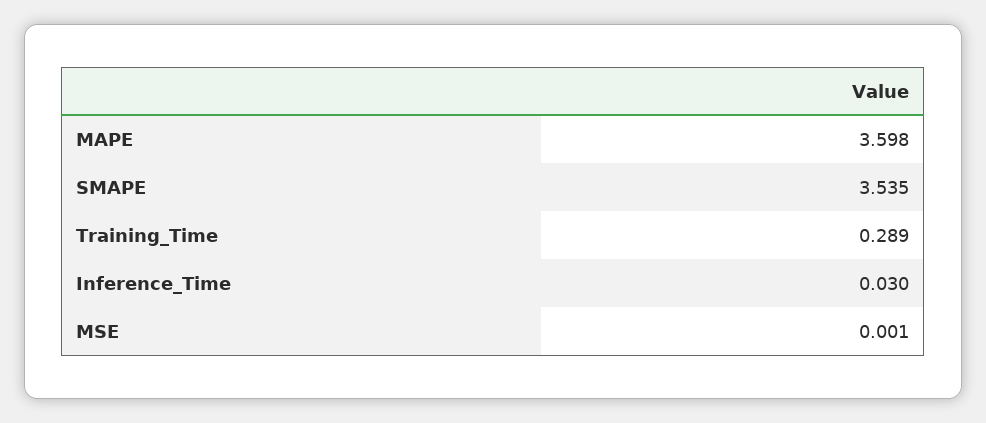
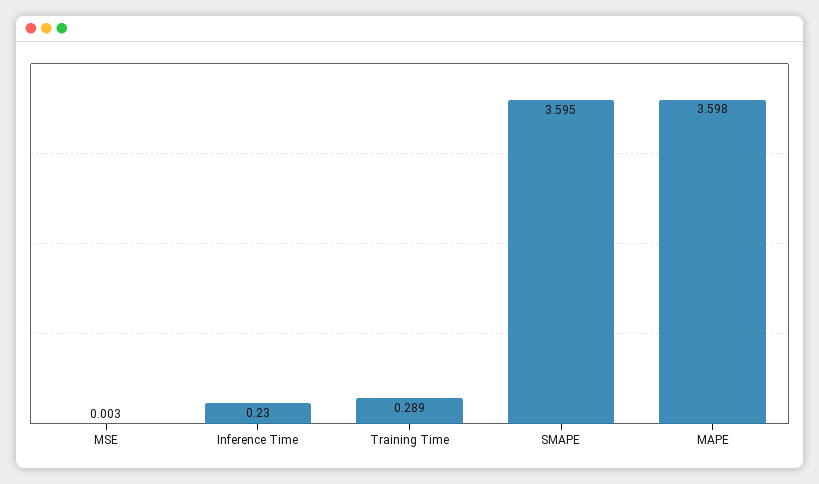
  {
    "MAPE": 3.598,
-   "SMAPE": 3.535,
+   "SMAPE": 3.595,
    "Training_Time": 0.289,
-   "Inference_Time": 0.03,
+   "Inference_Time": 0.23,
-   "MSE": 0.001
+   "MSE": 0.003
  }

